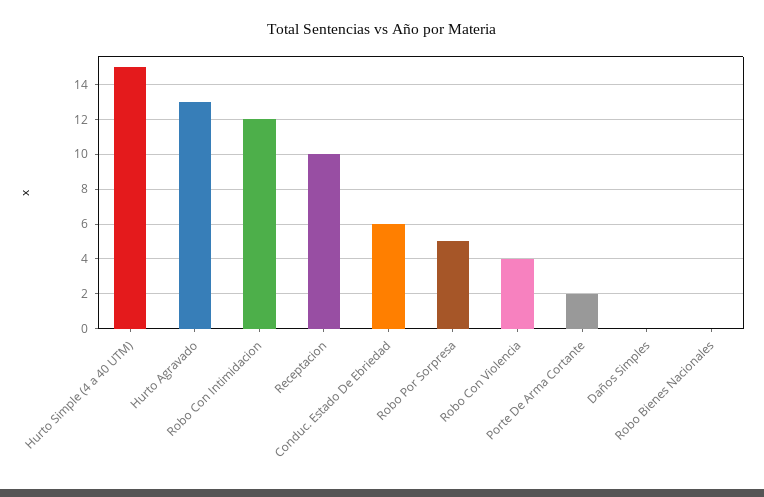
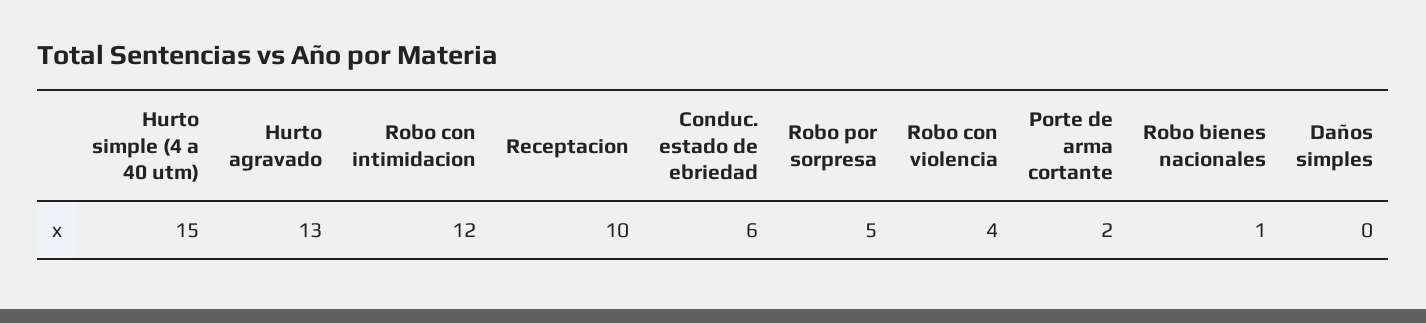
  {
    "Hurto Simple (4 a 40 UTM)": 15,
    "Hurto Agravado": 13,
    "Robo Con Intimidacion": 12,
    "Receptacion": 10,
    "Conduc. Estado De Ebriedad": 6,
    "Robo Por Sorpresa": 5,
    "Robo Con Violencia": 4,
    "Porte De Arma Cortante": 2,
    "Daños Simples": 0,
-   "Robo Bienes Nacionales": 0
+   "Robo Bienes Nacionales": 1
  }

